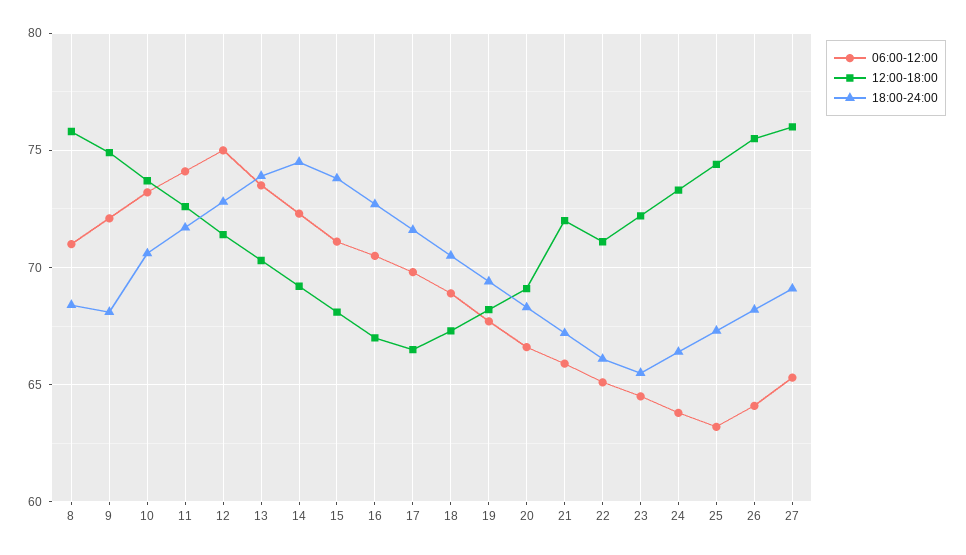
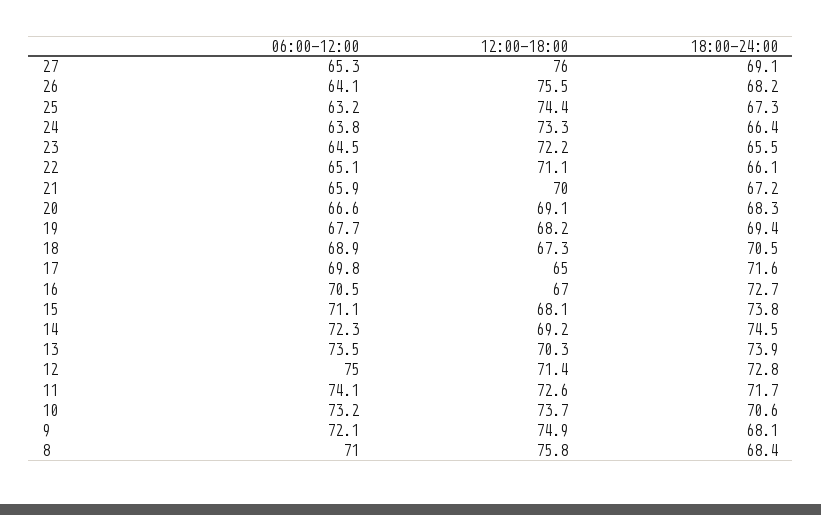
  {
    "06:00-12:00": {
      "8": 71,
      "9": 72.1,
      "10": 73.2,
      "11": 74.1,
      "12": 75,
      "13": 73.5,
      "14": 72.3,
      "15": 71.1,
      "16": 70.5,
      "17": 69.8,
      "18": 68.9,
      "19": 67.7,
      "20": 66.6,
      "21": 65.9,
      "22": 65.1,
      "23": 64.5,
      "24": 63.8,
      "25": 63.2,
      "26": 64.1,
      "27": 65.3
    },
    "12:00-18:00": {
      "8": 75.8,
      "9": 74.9,
      "10": 73.7,
      "11": 72.6,
      "12": 71.4,
      "13": 70.3,
      "14": 69.2,
      "15": 68.1,
      "16": 67,
-     "17": 66.5,
+     "17": 65,
      "18": 67.3,
      "19": 68.2,
      "20": 69.1,
-     "21": 72,
+     "21": 70,
      "22": 71.1,
      "23": 72.2,
      "24": 73.3,
      "25": 74.4,
      "26": 75.5,
      "27": 76
    },
    "18:00-24:00": {
      "8": 68.4,
      "9": 68.1,
      "10": 70.6,
      "11": 71.7,
      "12": 72.8,
      "13": 73.9,
      "14": 74.5,
      "15": 73.8,
      "16": 72.7,
      "17": 71.6,
      "18": 70.5,
      "19": 69.4,
      "20": 68.3,
      "21": 67.2,
      "22": 66.1,
      "23": 65.5,
      "24": 66.4,
      "25": 67.3,
      "26": 68.2,
      "27": 69.1
    }
  }

